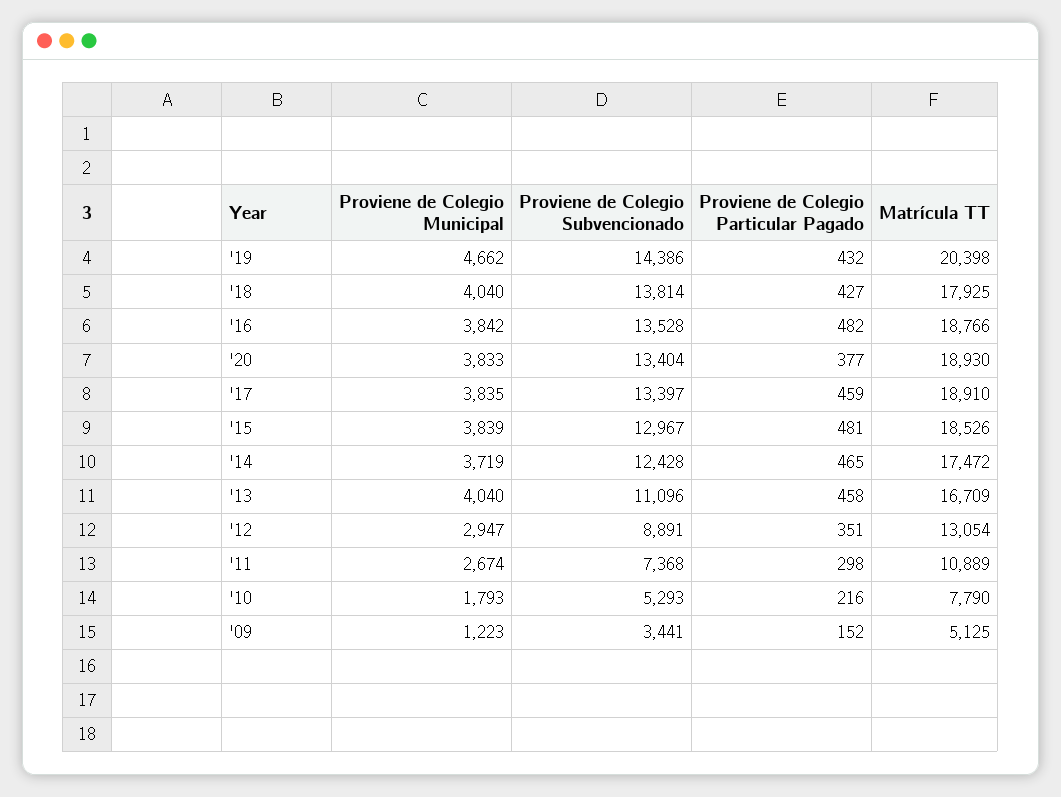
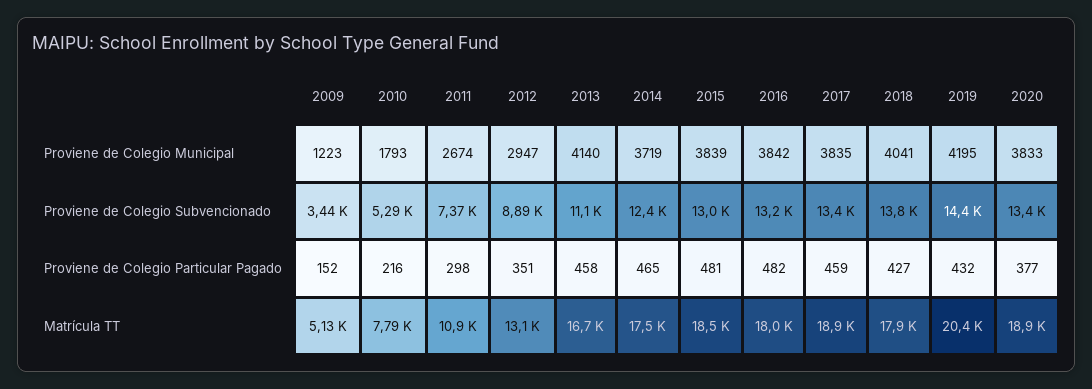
  {
    "Proviene de Colegio Municipal": {
-     "'19": 4662,
+     "'19": 4195,
-     "'18": 4040,
+     "'18": 4041,
      "'16": 3842,
      "'20": 3833,
      "'17": 3835,
      "'15": 3839,
      "'14": 3719,
-     "'13": 4040,
+     "'13": 4140,
      "'12": 2947,
      "'11": 2674,
      "'10": 1793,
      "'09": 1223
    },
    "Proviene de Colegio Subvencionado": {
      "'19": 14386,
      "'18": 13814,
-     "'16": 13528,
+     "'16": 13200,
      "'20": 13404,
      "'17": 13397,
      "'15": 12967,
      "'14": 12428,
      "'13": 11096,
      "'12": 8891,
      "'11": 7368,
      "'10": 5293,
      "'09": 3441
    },
    "Proviene de Colegio Particular Pagado": {
      "'19": 432,
      "'18": 427,
      "'16": 482,
      "'20": 377,
      "'17": 459,
      "'15": 481,
      "'14": 465,
      "'13": 458,
      "'12": 351,
      "'11": 298,
      "'10": 216,
      "'09": 152
    },
    "Matrícula TT": {
      "'19": 20398,
      "'18": 17925,
-     "'16": 18766,
+     "'16": 18000,
      "'20": 18930,
      "'17": 18910,
      "'15": 18526,
      "'14": 17472,
      "'13": 16709,
      "'12": 13054,
      "'11": 10889,
      "'10": 7790,
      "'09": 5125
    }
  }

